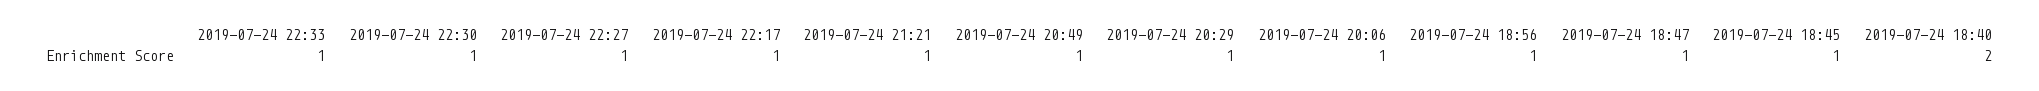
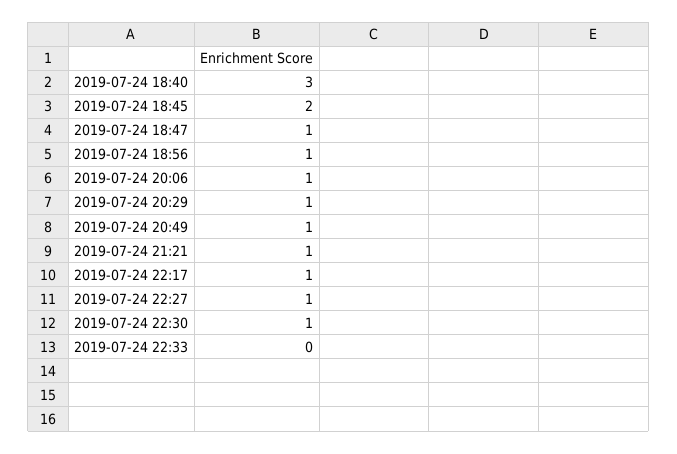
  {
-   "2019-07-24 22:33": 1,
+   "2019-07-24 22:33": 0,
    "2019-07-24 22:30": 1,
    "2019-07-24 22:27": 1,
    "2019-07-24 22:17": 1,
    "2019-07-24 21:21": 1,
    "2019-07-24 20:49": 1,
    "2019-07-24 20:29": 1,
    "2019-07-24 20:06": 1,
    "2019-07-24 18:56": 1,
    "2019-07-24 18:47": 1,
-   "2019-07-24 18:45": 1,
+   "2019-07-24 18:45": 2,
-   "2019-07-24 18:40": 2
+   "2019-07-24 18:40": 3
  }

